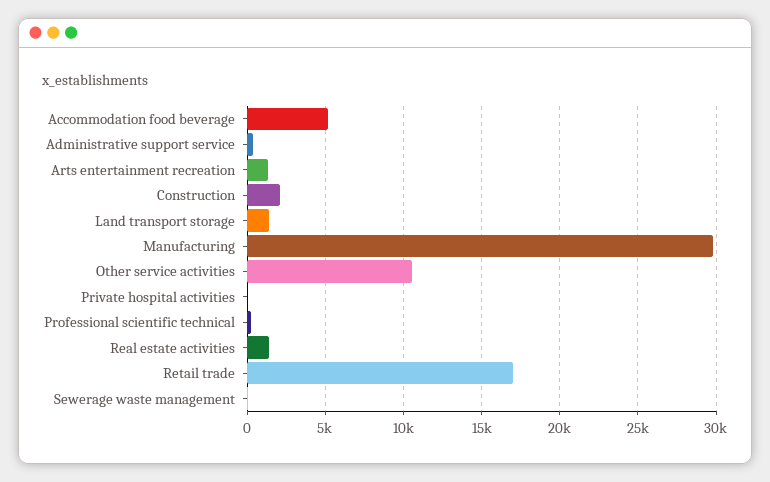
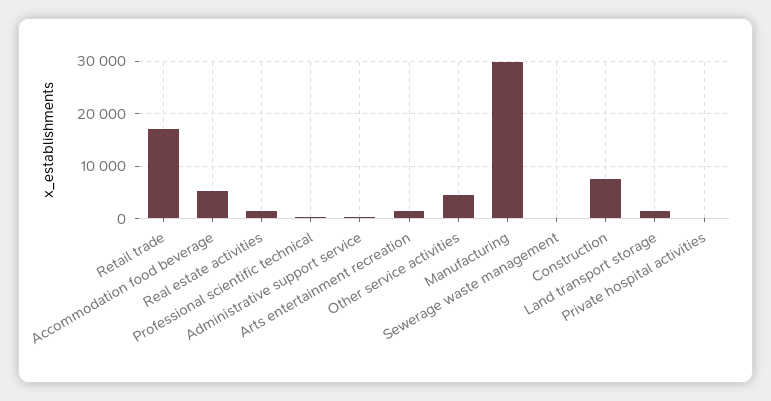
  {
    "Accommodation food beverage": 5000,
    "Administrative support service": 500,
    "Arts entertainment recreation": 1500,
-   "Construction": 2000,
+   "Construction": 8000,
    "Land transport storage": 1500,
    "Manufacturing": 30000,
-   "Other service activities": 10500,
+   "Other service activities": 4000,
    "Private hospital activities": 0,
    "Professional scientific technical": 0,
    "Real estate activities": 1500,
    "Retail trade": 17000,
    "Sewerage waste management": 0
  }

